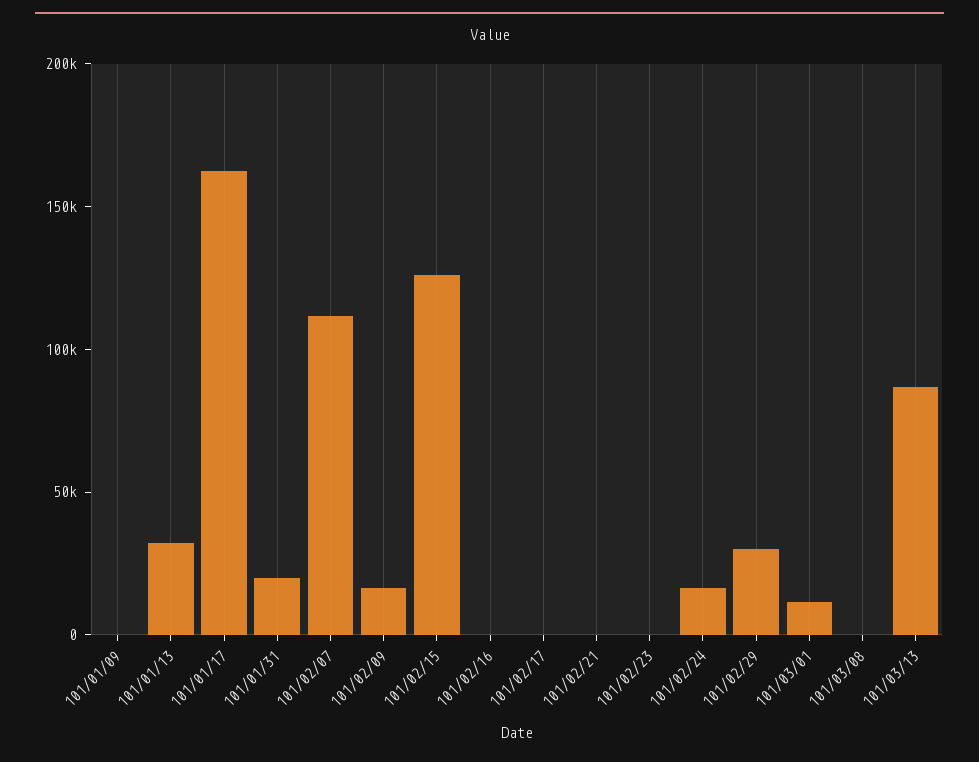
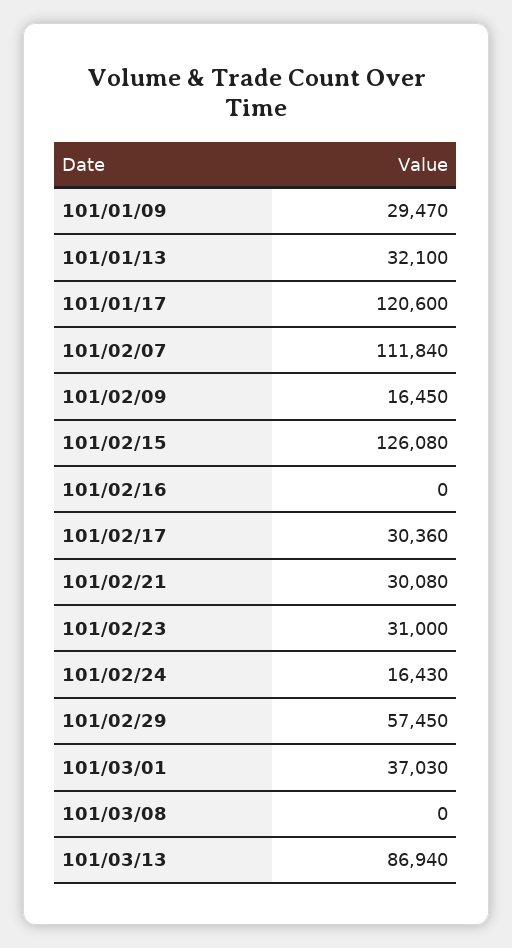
  {
-   "101/01/09": 0,
+   "101/01/09": 29470,
    "101/01/13": 32100,
-   "101/01/17": 160000,
+   "101/01/17": 120600,
-   "101/01/31": 20000,
    "101/02/07": 111840,
    "101/02/09": 16450,
    "101/02/15": 126080,
    "101/02/16": 0,
-   "101/02/17": 0,
+   "101/02/17": 30360,
-   "101/02/21": 0,
+   "101/02/21": 30080,
-   "101/02/23": 0,
+   "101/02/23": 31000,
    "101/02/24": 16430,
-   "101/02/29": 30000,
+   "101/02/29": 57450,
-   "101/03/01": 10000,
+   "101/03/01": 37030,
    "101/03/08": 0,
    "101/03/13": 86940
  }

